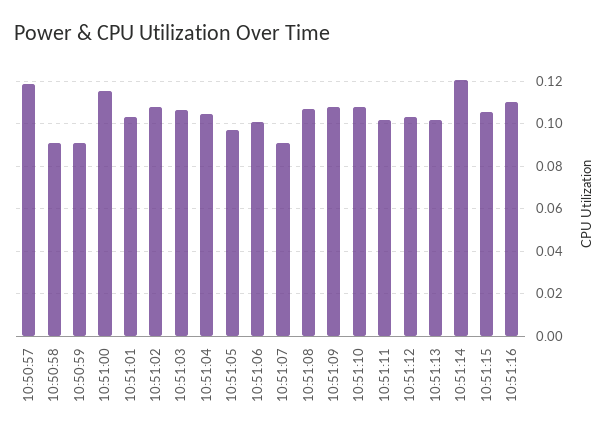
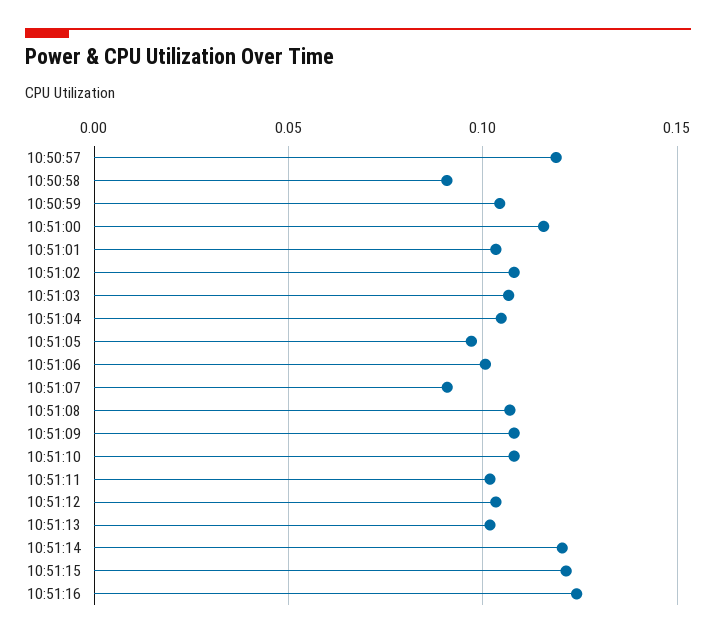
  {
    "10:50:57": 0.12,
    "10:50:58": 0.09,
-   "10:50:59": 0.09,
+   "10:50:59": 0.105,
    "10:51:00": 0.115,
    "10:51:01": 0.105,
    "10:51:02": 0.11,
    "10:51:03": 0.105,
    "10:51:04": 0.105,
    "10:51:05": 0.095,
    "10:51:06": 0.1,
    "10:51:07": 0.09,
    "10:51:08": 0.105,
    "10:51:09": 0.11,
    "10:51:10": 0.11,
    "10:51:11": 0.1,
    "10:51:12": 0.105,
    "10:51:13": 0.1,
    "10:51:14": 0.12,
-   "10:51:15": 0.105,
+   "10:51:15": 0.12,
-   "10:51:16": 0.11
+   "10:51:16": 0.125
  }

